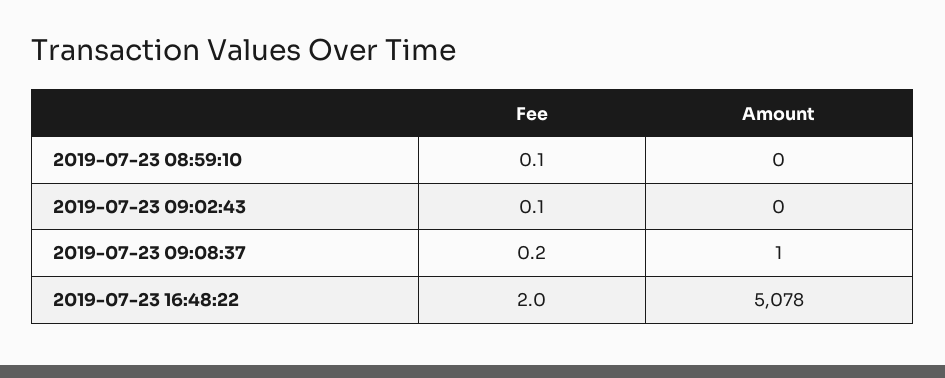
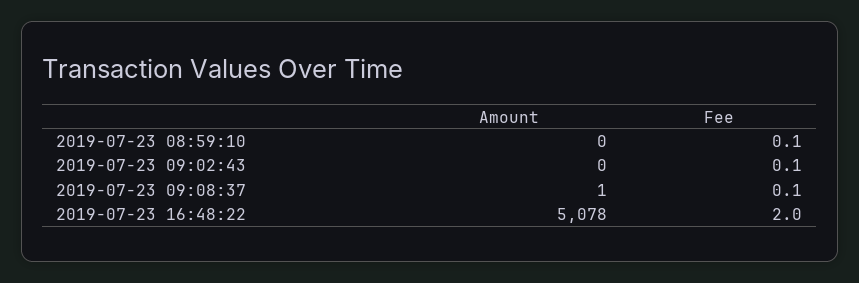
  {
    "Fee": {
      "2019-07-23 08:59:10": 0.1,
      "2019-07-23 09:02:43": 0.1,
-     "2019-07-23 09:08:37": 0.2,
+     "2019-07-23 09:08:37": 0.1,
      "2019-07-23 16:48:22": 2
    },
    "Amount": {
      "2019-07-23 08:59:10": 0,
      "2019-07-23 09:02:43": 0,
      "2019-07-23 09:08:37": 1,
      "2019-07-23 16:48:22": 5078
    }
  }

